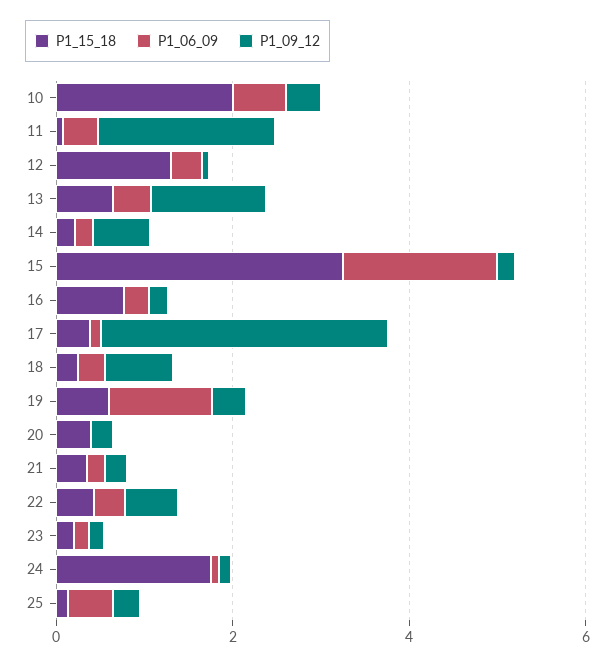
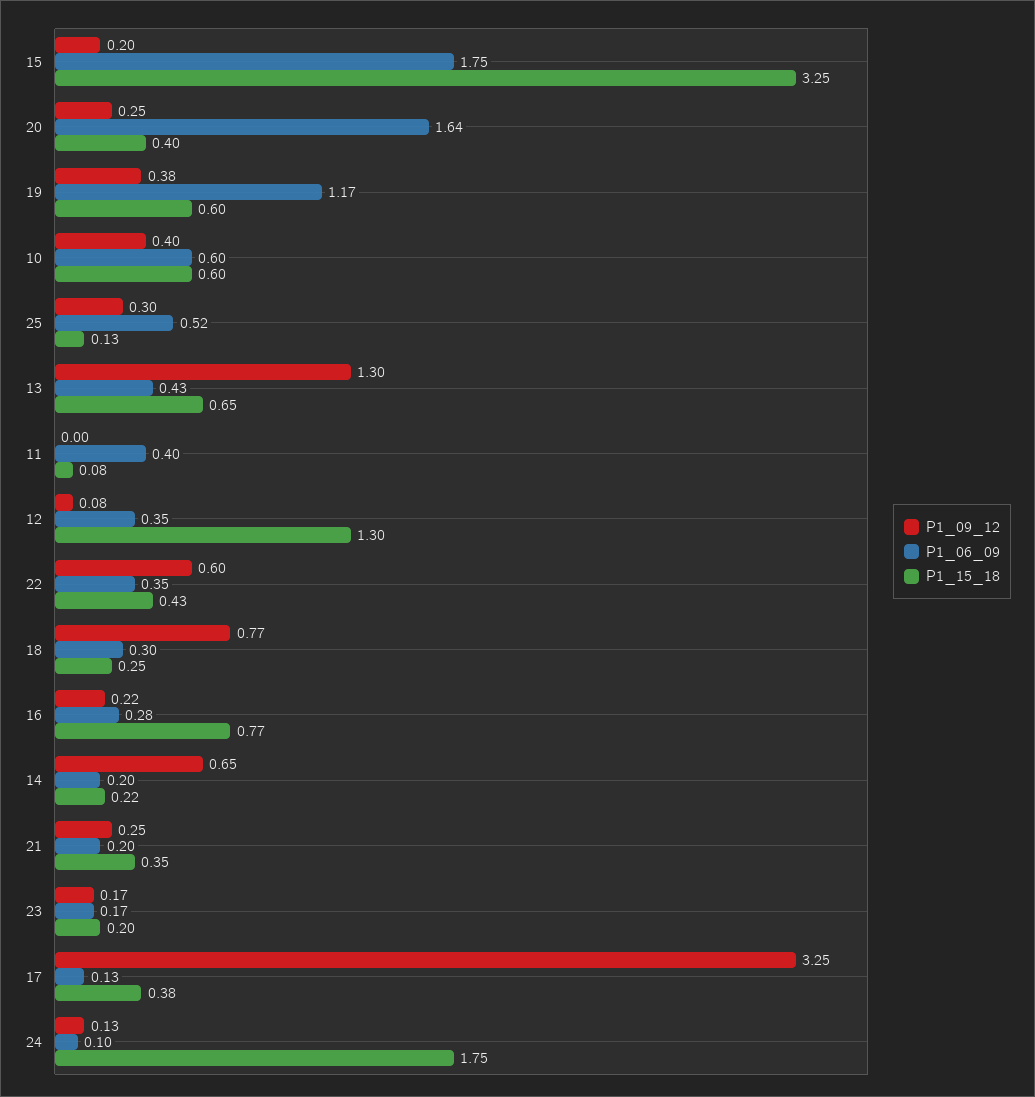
  {
    "P1_15_18": {
-     "10": 2,
+     "10": 0.6,
      "11": 0.08,
      "12": 1.3,
      "13": 0.65,
      "14": 0.22,
      "15": 3.25,
      "16": 0.77,
      "17": 0.38,
      "18": 0.25,
      "19": 0.6,
      "20": 0.4,
      "21": 0.35,
      "22": 0.43,
      "23": 0.2,
      "24": 1.75,
      "25": 0.13
    },
    "P1_06_09": {
      "10": 0.6,
      "11": 0.4,
      "12": 0.35,
      "13": 0.43,
      "14": 0.2,
      "15": 1.75,
      "16": 0.28,
      "17": 0.13,
      "18": 0.3,
      "19": 1.17,
-     "20": 0,
+     "20": 1.64,
      "21": 0.2,
      "22": 0.35,
      "23": 0.17,
      "24": 0.1,
      "25": 0.52
    },
    "P1_09_12": {
      "10": 0.4,
-     "11": 2,
+     "11": 0,
      "12": 0.08,
      "13": 1.3,
      "14": 0.65,
      "15": 0.2,
      "16": 0.22,
      "17": 3.25,
      "18": 0.77,
      "19": 0.38,
      "20": 0.25,
      "21": 0.25,
      "22": 0.6,
      "23": 0.17,
      "24": 0.13,
      "25": 0.3
    }
  }

